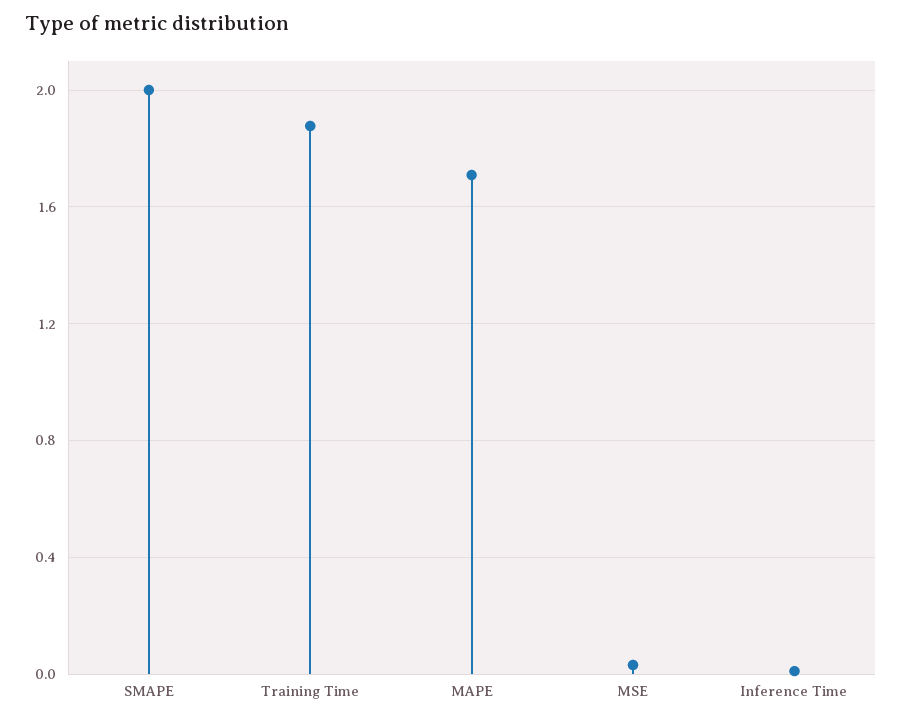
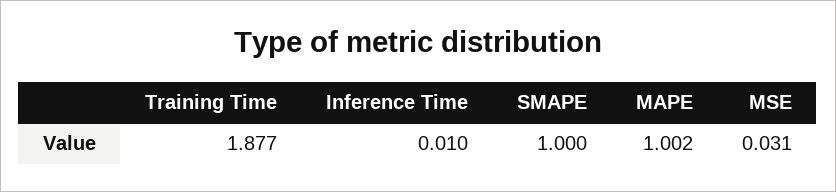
  {
-   "SMAPE": 2,
+   "SMAPE": 1,
    "Training Time": 1.877,
-   "MAPE": 1.7,
+   "MAPE": 1.002,
    "MSE": 0.031,
    "Inference Time": 0.01
  }

